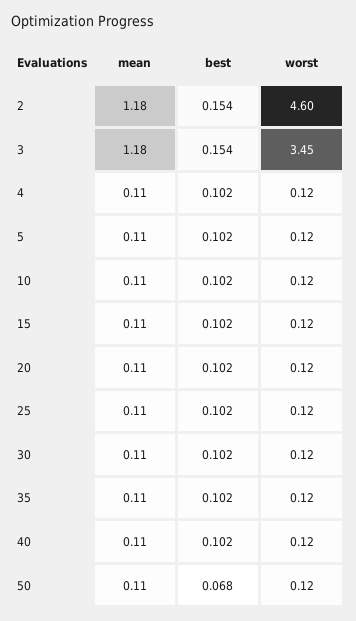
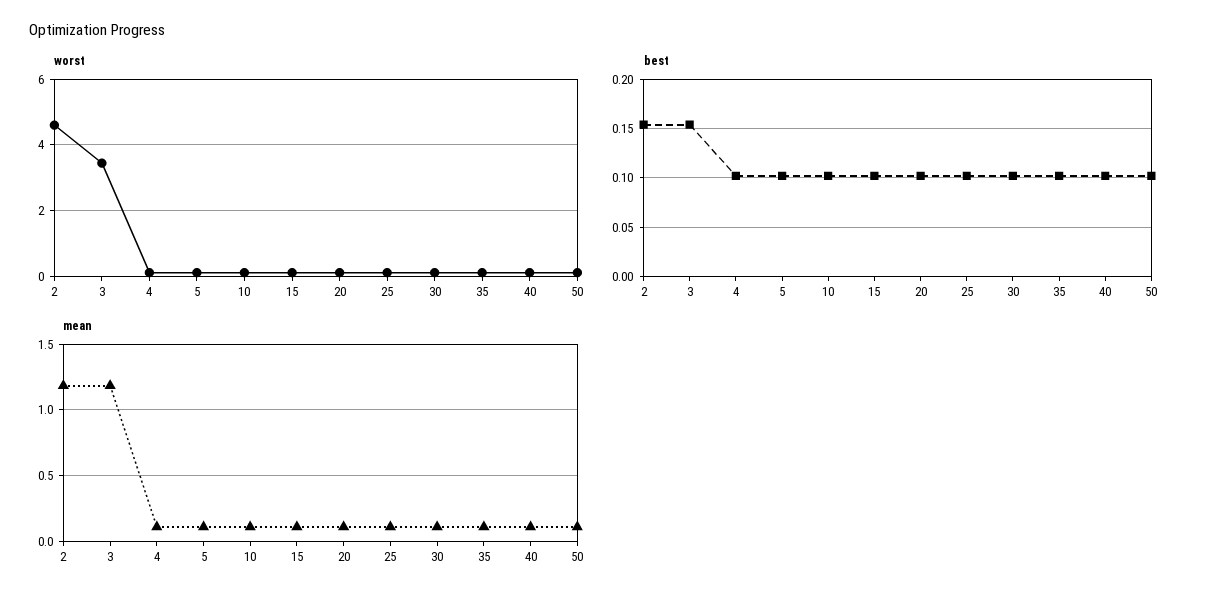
  {
    "mean": {
      "2": 1.18,
      "3": 1.18,
      "4": 0.11,
      "5": 0.11,
      "10": 0.11,
      "15": 0.11,
      "20": 0.11,
      "25": 0.11,
      "30": 0.11,
      "35": 0.11,
      "40": 0.11,
      "50": 0.11
    },
    "best": {
      "2": 0.154,
      "3": 0.154,
      "4": 0.102,
      "5": 0.102,
      "10": 0.102,
      "15": 0.102,
      "20": 0.102,
      "25": 0.102,
      "30": 0.102,
      "35": 0.102,
      "40": 0.102,
-     "50": 0.068
+     "50": 0.1
    },
    "worst": {
      "2": 4.6,
      "3": 3.45,
      "4": 0.12,
      "5": 0.12,
      "10": 0.12,
      "15": 0.12,
      "20": 0.12,
      "25": 0.12,
      "30": 0.12,
      "35": 0.12,
      "40": 0.12,
      "50": 0.12
    }
  }

